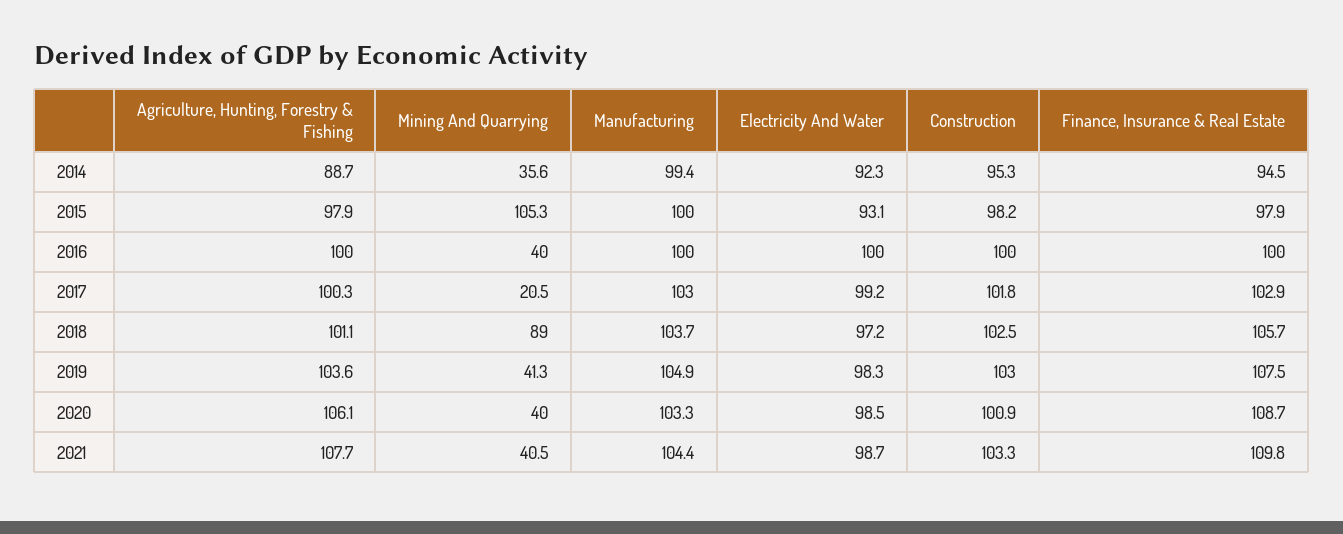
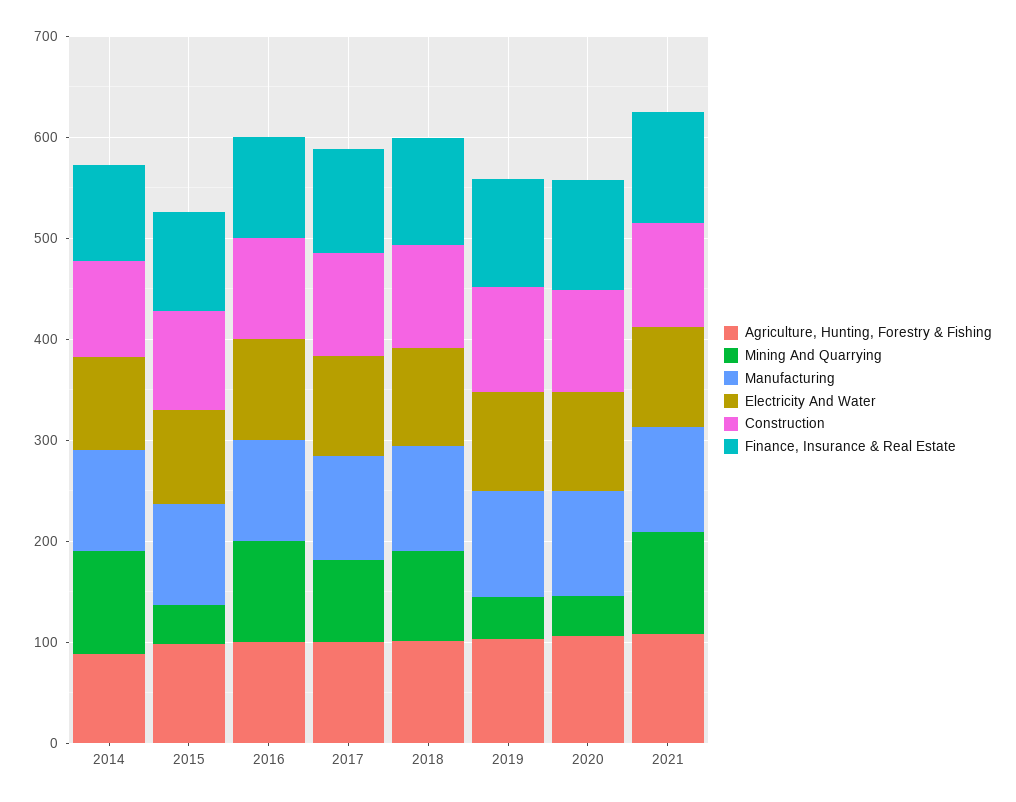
  {
    "Agriculture, Hunting, Forestry & Fishing": {
      "2014": 88.7,
      "2015": 97.9,
      "2016": 100,
      "2017": 100.3,
      "2018": 101.1,
      "2019": 103.6,
      "2020": 106.1,
      "2021": 107.7
    },
    "Mining And Quarrying": {
-     "2014": 35.6,
+     "2014": 100,
-     "2015": 105.3,
+     "2015": 40,
-     "2016": 40,
+     "2016": 100,
-     "2017": 20.5,
+     "2017": 80,
      "2018": 89,
      "2019": 41.3,
      "2020": 40,
-     "2021": 40.5
+     "2021": 100
    },
    "Manufacturing": {
      "2014": 99.4,
      "2015": 100,
      "2016": 100,
      "2017": 103,
      "2018": 103.7,
      "2019": 104.9,
      "2020": 103.3,
      "2021": 104.4
    },
    "Electricity And Water": {
      "2014": 92.3,
      "2015": 93.1,
      "2016": 100,
      "2017": 99.2,
      "2018": 97.2,
      "2019": 98.3,
      "2020": 98.5,
      "2021": 98.7
    },
    "Construction": {
      "2014": 95.3,
      "2015": 98.2,
      "2016": 100,
      "2017": 101.8,
      "2018": 102.5,
      "2019": 103,
      "2020": 100.9,
      "2021": 103.3
    },
    "Finance, Insurance & Real Estate": {
      "2014": 94.5,
      "2015": 97.9,
      "2016": 100,
      "2017": 102.9,
      "2018": 105.7,
      "2019": 107.5,
      "2020": 108.7,
      "2021": 109.8
    }
  }

